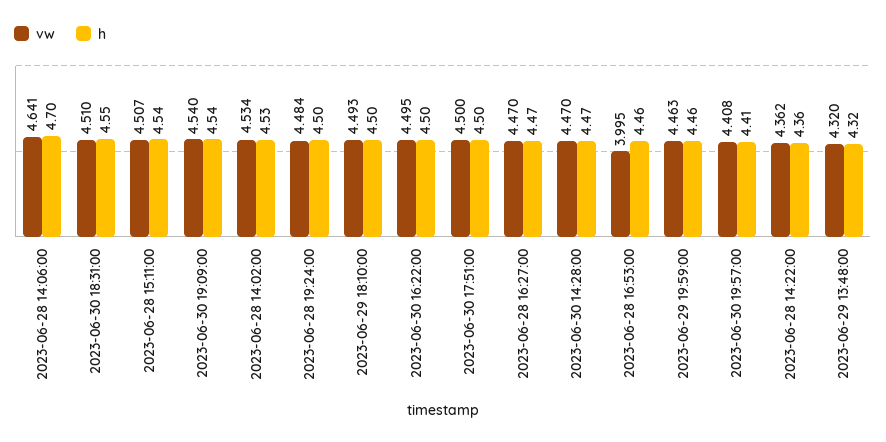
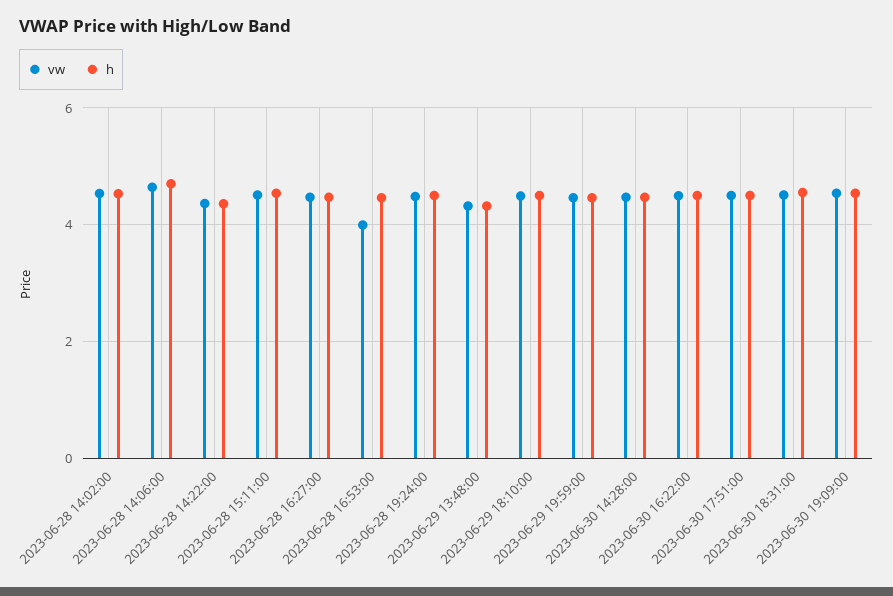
  {
    "vw": {
      "2023-06-28 14:06:00": 4.641,
      "2023-06-30 18:31:00": 4.51,
      "2023-06-28 15:11:00": 4.507,
      "2023-06-30 19:09:00": 4.54,
      "2023-06-28 14:02:00": 4.534,
      "2023-06-28 19:24:00": 4.484,
      "2023-06-29 18:10:00": 4.493,
      "2023-06-30 16:22:00": 4.495,
      "2023-06-30 17:51:00": 4.5,
      "2023-06-28 16:27:00": 4.47,
      "2023-06-30 14:28:00": 4.47,
      "2023-06-28 16:53:00": 3.995,
      "2023-06-29 19:59:00": 4.463,
-     "2023-06-30 19:57:00": 4.408,
      "2023-06-28 14:22:00": 4.362,
      "2023-06-29 13:48:00": 4.32
    },
    "h": {
      "2023-06-28 14:06:00": 4.7,
      "2023-06-30 18:31:00": 4.55,
      "2023-06-28 15:11:00": 4.54,
      "2023-06-30 19:09:00": 4.54,
      "2023-06-28 14:02:00": 4.53,
      "2023-06-28 19:24:00": 4.5,
      "2023-06-29 18:10:00": 4.5,
      "2023-06-30 16:22:00": 4.5,
      "2023-06-30 17:51:00": 4.5,
      "2023-06-28 16:27:00": 4.47,
      "2023-06-30 14:28:00": 4.47,
      "2023-06-28 16:53:00": 4.46,
      "2023-06-29 19:59:00": 4.46,
-     "2023-06-30 19:57:00": 4.41,
      "2023-06-28 14:22:00": 4.36,
      "2023-06-29 13:48:00": 4.32
    }
  }

